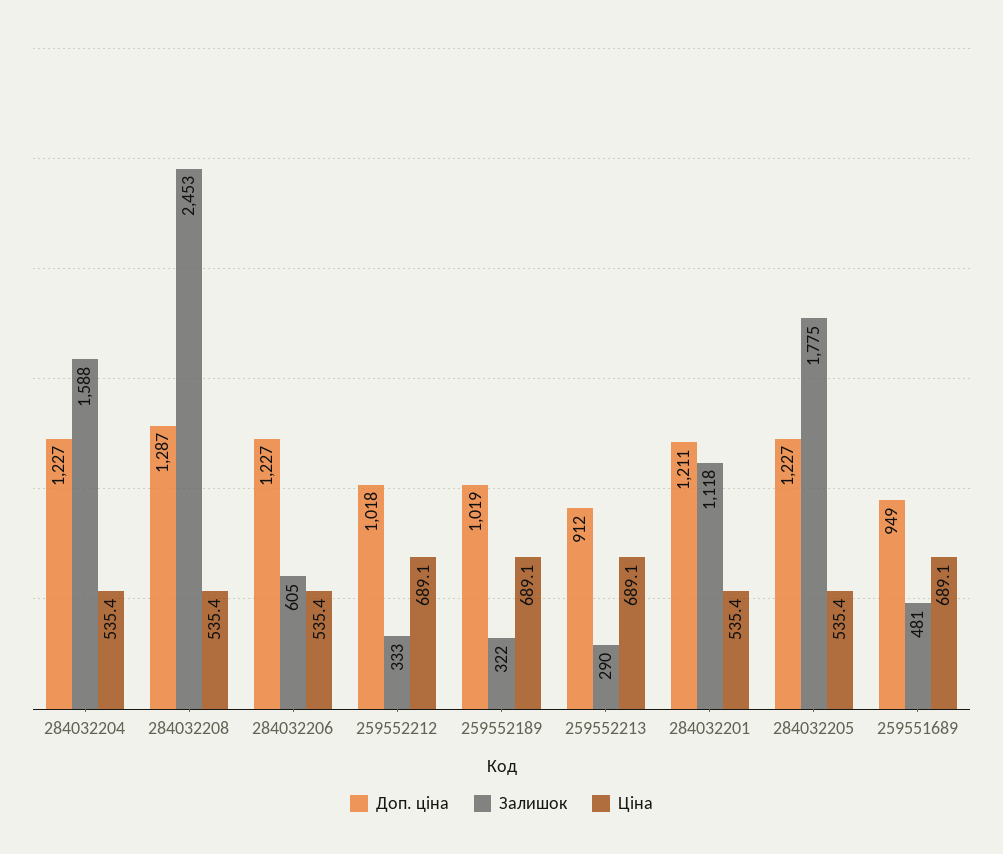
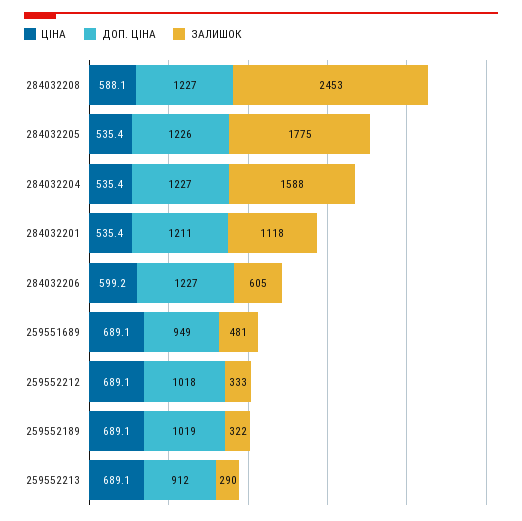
  {
    "Доп. ціна": {
      "284032204": 1227,
-     "284032208": 1287,
+     "284032208": 1227,
      "284032206": 1227,
      "259552212": 1018,
      "259552189": 1019,
      "259552213": 912,
      "284032201": 1211,
-     "284032205": 1227,
+     "284032205": 1226,
      "259551689": 949
    },
    "Залишок": {
      "284032204": 1588,
      "284032208": 2453,
      "284032206": 605,
      "259552212": 333,
      "259552189": 322,
      "259552213": 290,
      "284032201": 1118,
      "284032205": 1775,
      "259551689": 481
    },
    "Ціна": {
      "284032204": 535.4,
-     "284032208": 535.4,
+     "284032208": 588.1,
-     "284032206": 535.4,
+     "284032206": 599.2,
      "259552212": 689.1,
      "259552189": 689.1,
      "259552213": 689.1,
      "284032201": 535.4,
      "284032205": 535.4,
      "259551689": 689.1
    }
  }

